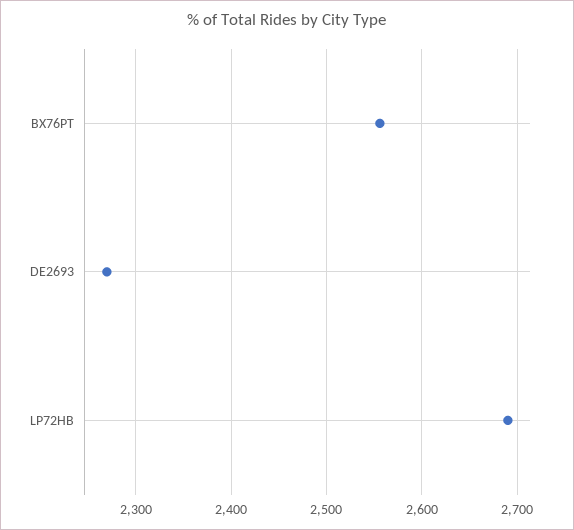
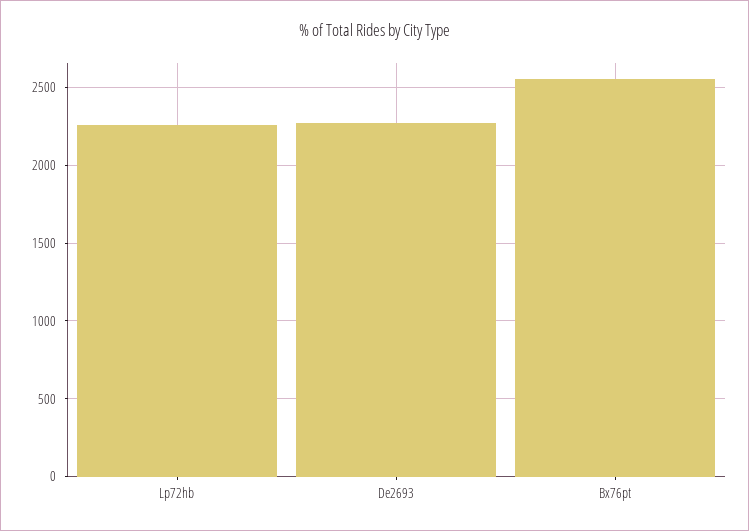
  {
    "BX76PT": 2560,
    "DE2693": 2270,
-   "LP72HB": 2690
+   "LP72HB": 2250
  }

